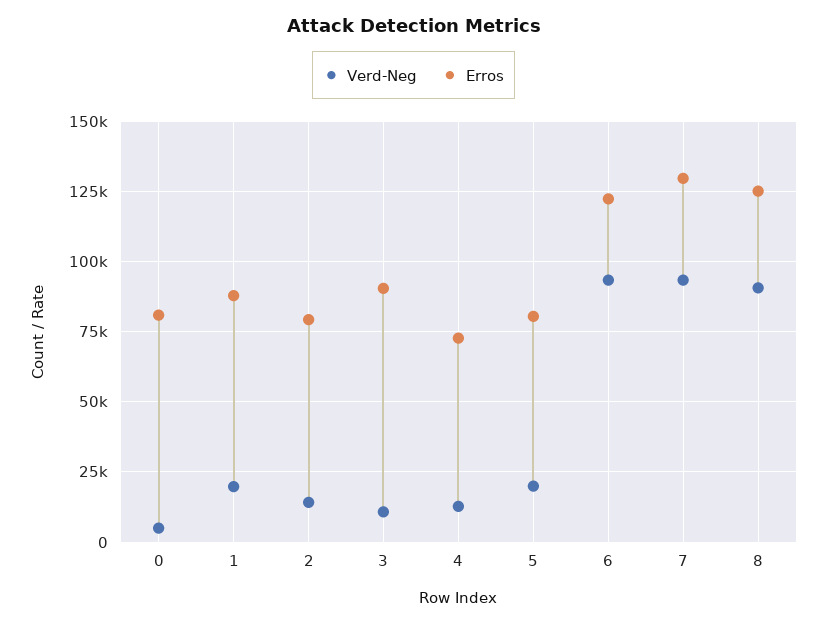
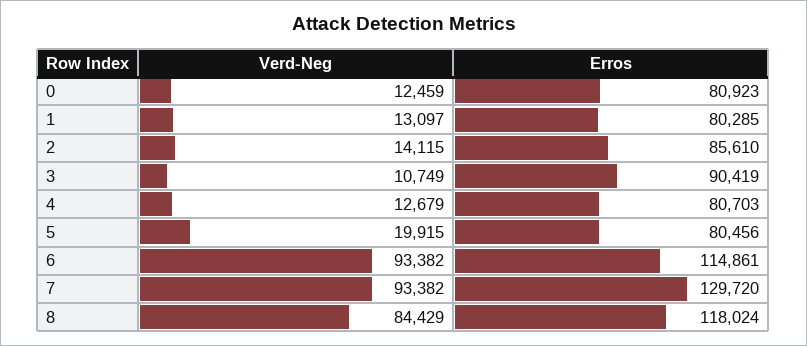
  {
    "Verd-Neg": {
-     "0": 5000,
+     "0": 12459,
-     "1": 20000,
+     "1": 13097,
      "2": 14115,
      "3": 10749,
      "4": 12679,
      "5": 19915,
      "6": 93382,
      "7": 93382,
-     "8": 90000
+     "8": 84429
    },
    "Erros": {
      "0": 80923,
-     "1": 87500,
+     "1": 80285,
-     "2": 80000,
+     "2": 85610,
      "3": 90419,
-     "4": 72500,
+     "4": 80703,
      "5": 80456,
-     "6": 122500,
+     "6": 114861,
      "7": 129720,
-     "8": 125000
+     "8": 118024
    }
  }

